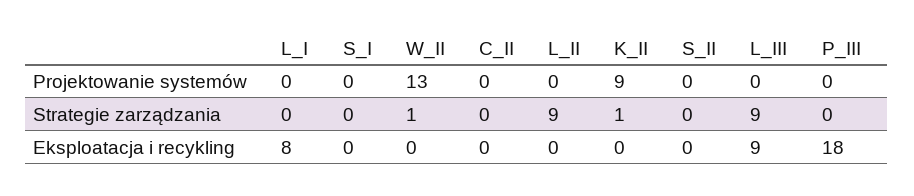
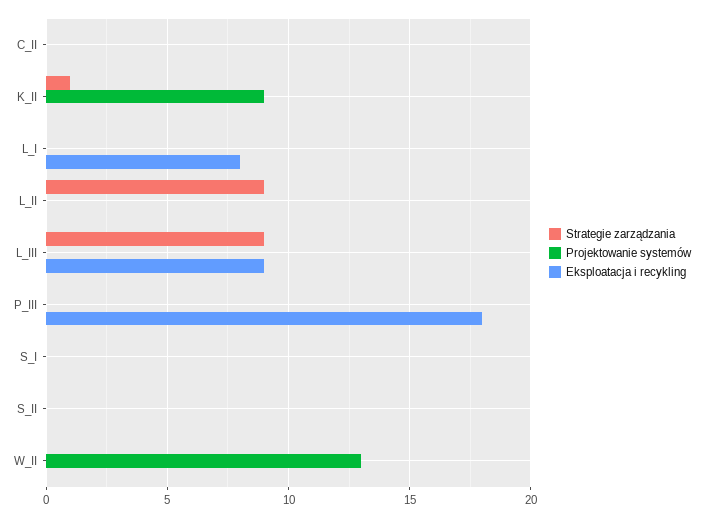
  {
    "Projektowanie systemów": {
      "L_I": 0,
      "S_I": 0,
      "W_II": 13,
      "C_II": 0,
      "L_II": 0,
      "K_II": 9,
      "S_II": 0,
      "L_III": 0,
      "P_III": 0
    },
    "Strategie zarządzania": {
      "L_I": 0,
      "S_I": 0,
-     "W_II": 1,
+     "W_II": 0,
      "C_II": 0,
      "L_II": 9,
      "K_II": 1,
      "S_II": 0,
      "L_III": 9,
      "P_III": 0
    },
    "Eksploatacja i recykling": {
      "L_I": 8,
      "S_I": 0,
      "W_II": 0,
      "C_II": 0,
      "L_II": 0,
      "K_II": 0,
      "S_II": 0,
      "L_III": 9,
      "P_III": 18
    }
  }

